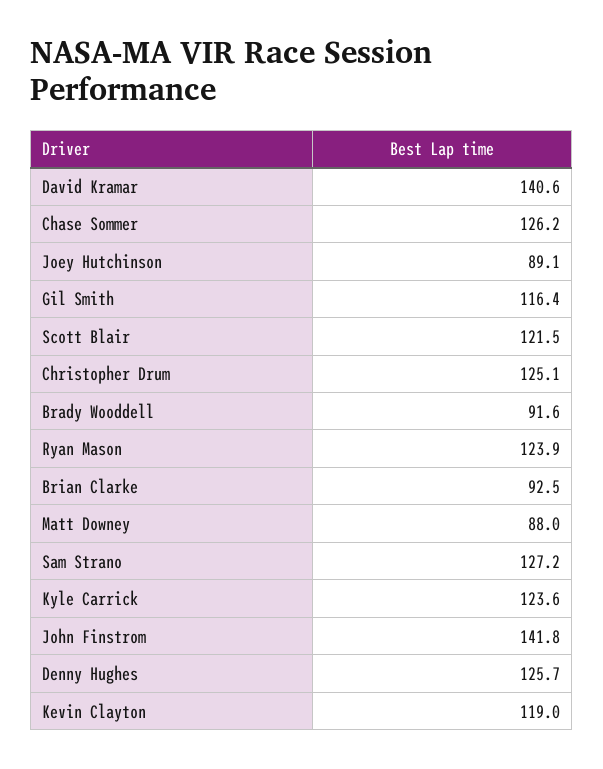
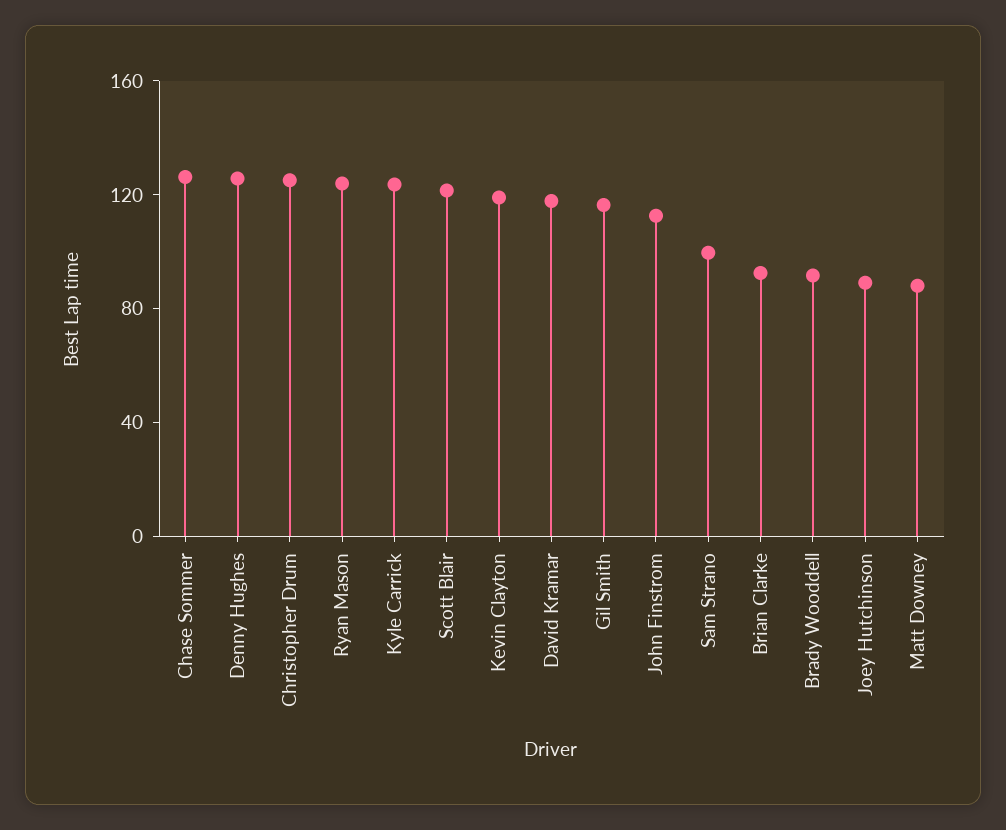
  {
-   "David Kramar": 140.6,
+   "David Kramar": 120,
    "Chase Sommer": 126.2,
    "Joey Hutchinson": 89.1,
    "Gil Smith": 116.4,
    "Scott Blair": 121.5,
    "Christopher Drum": 125.1,
    "Brady Wooddell": 91.6,
    "Ryan Mason": 123.9,
    "Brian Clarke": 92.5,
    "Matt Downey": 88,
-   "Sam Strano": 127.2,
+   "Sam Strano": 100,
    "Kyle Carrick": 123.6,
-   "John Finstrom": 141.8,
+   "John Finstrom": 110,
    "Denny Hughes": 125.7,
    "Kevin Clayton": 119
  }

